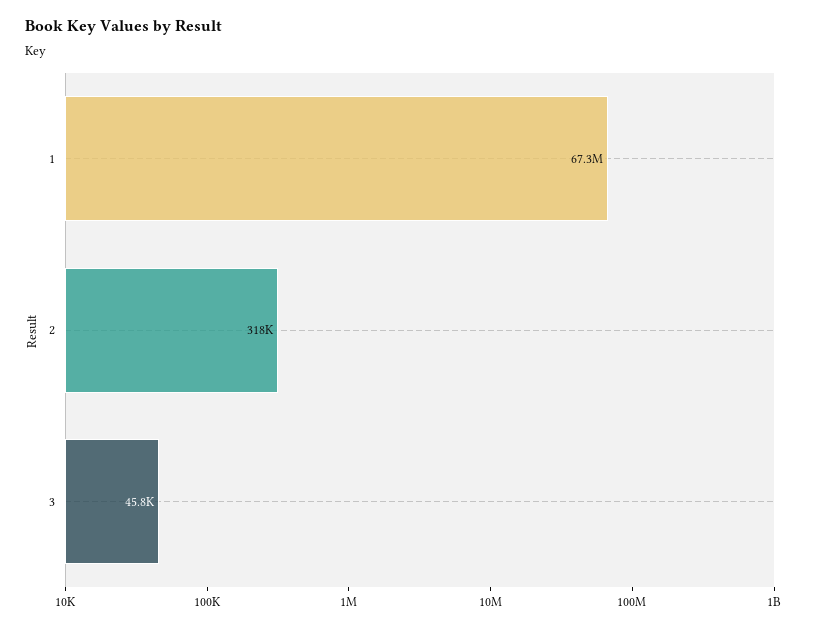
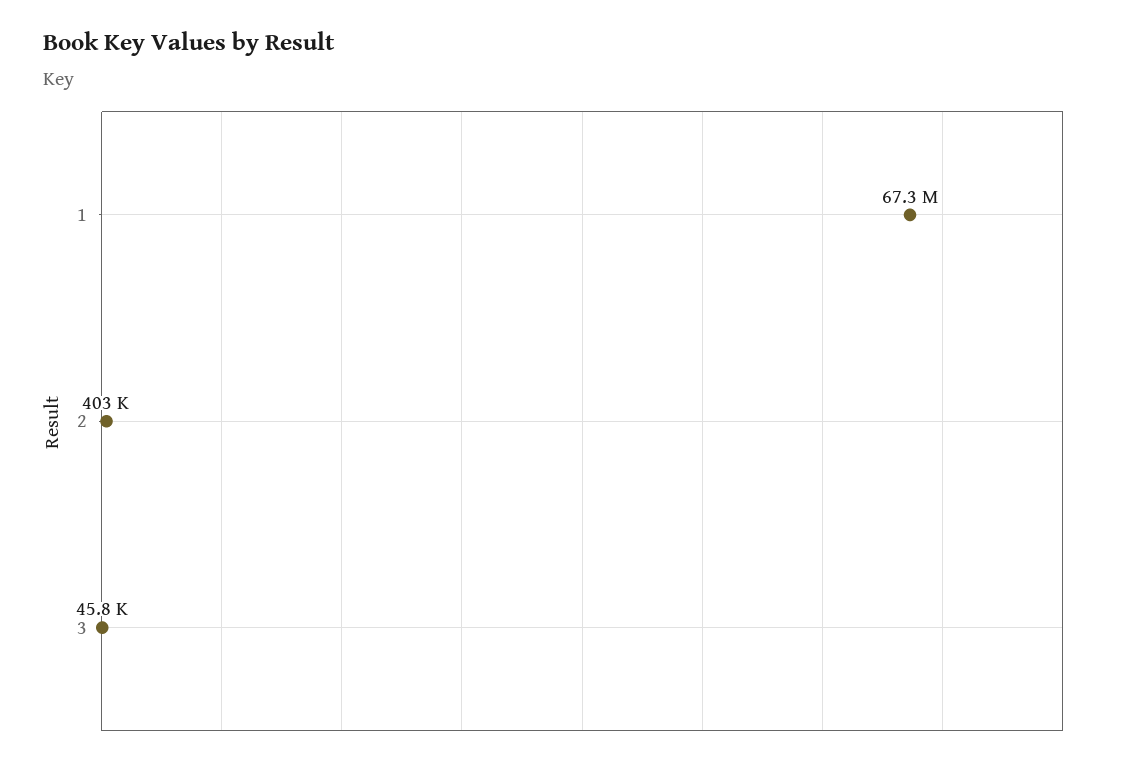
  {
    "1": 67300000,
-   "2": 318000,
+   "2": 403000,
    "3": 45800
  }

